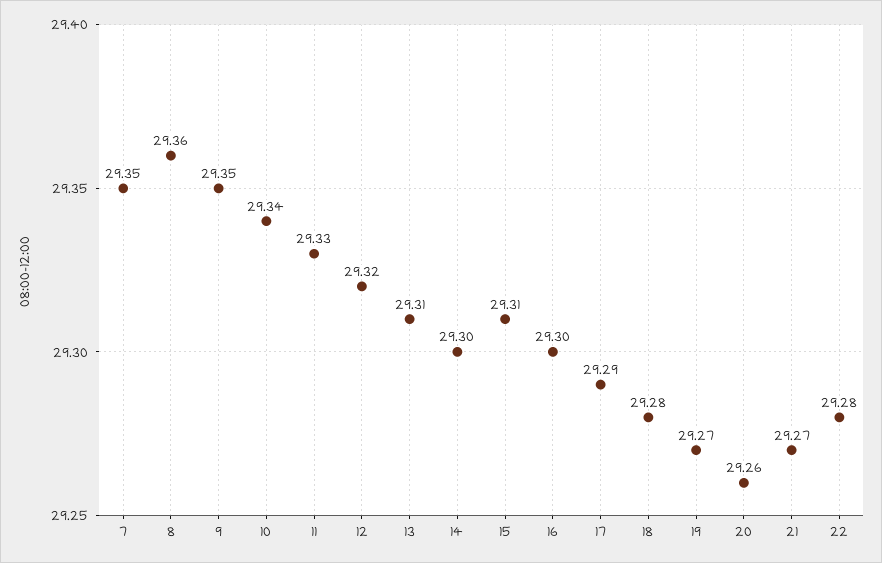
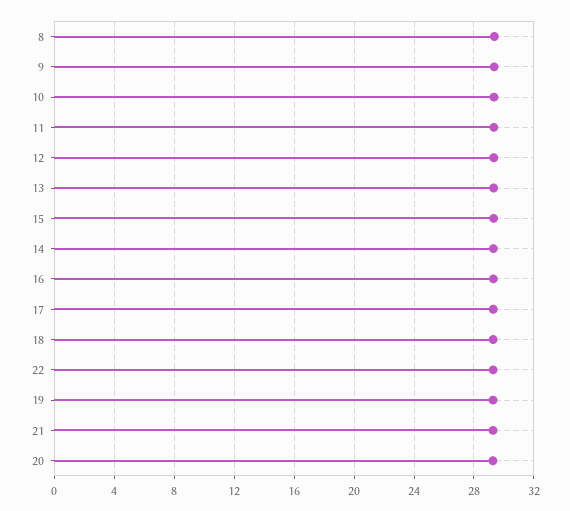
  {
-   "7": 29.35,
    "8": 29.36,
    "9": 29.35,
    "10": 29.34,
    "11": 29.33,
    "12": 29.32,
    "13": 29.31,
    "14": 29.3,
    "15": 29.31,
    "16": 29.3,
    "17": 29.29,
    "18": 29.28,
    "19": 29.27,
    "20": 29.26,
    "21": 29.27,
    "22": 29.28
  }

